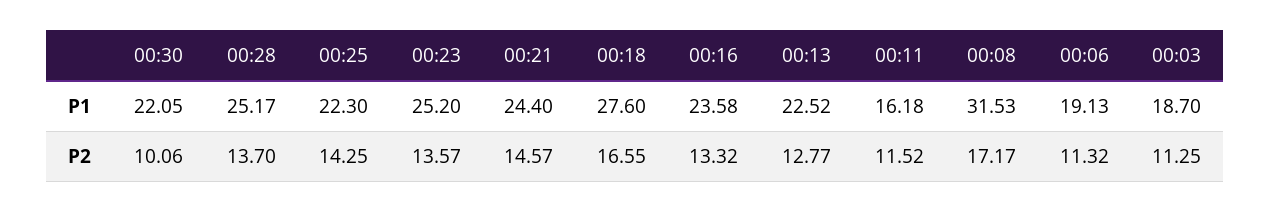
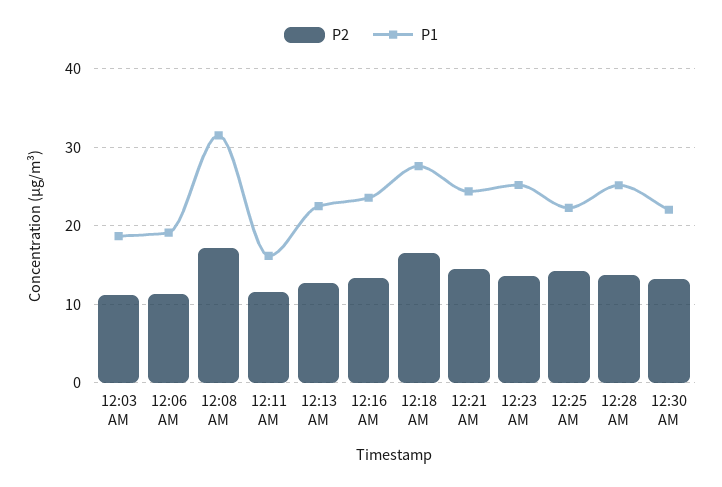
  {
    "P1": {
      "00:30": 22.05,
      "00:28": 25.17,
      "00:25": 22.3,
      "00:23": 25.2,
      "00:21": 24.4,
      "00:18": 27.6,
      "00:16": 23.58,
      "00:13": 22.52,
      "00:11": 16.18,
      "00:08": 31.53,
      "00:06": 19.13,
      "00:03": 18.7
    },
    "P2": {
-     "00:30": 10.06,
+     "00:30": 13,
      "00:28": 13.7,
      "00:25": 14.25,
      "00:23": 13.57,
      "00:21": 14.57,
      "00:18": 16.55,
      "00:16": 13.32,
      "00:13": 12.77,
      "00:11": 11.52,
      "00:08": 17.17,
      "00:06": 11.32,
      "00:03": 11.25
    }
  }

